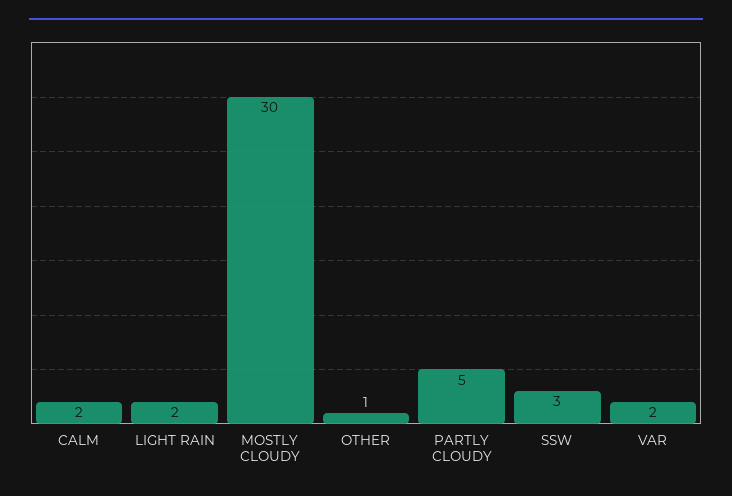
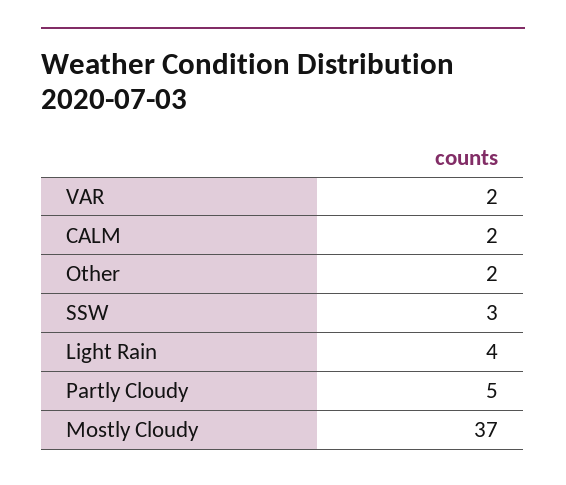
  {
    "CALM": 2,
-   "LIGHT RAIN": 2,
+   "LIGHT RAIN": 4,
-   "MOSTLY CLOUDY": 30,
+   "MOSTLY CLOUDY": 37,
-   "OTHER": 1,
+   "OTHER": 2,
    "PARTLY CLOUDY": 5,
    "SSW": 3,
    "VAR": 2
  }

